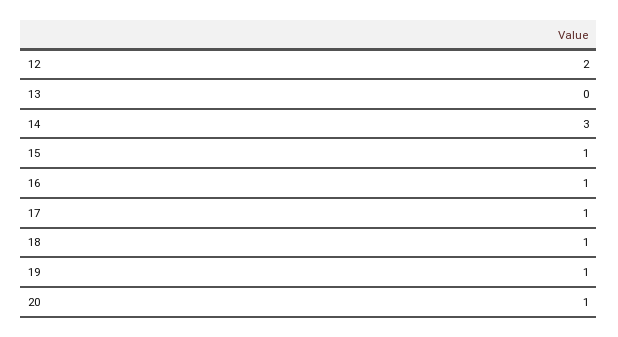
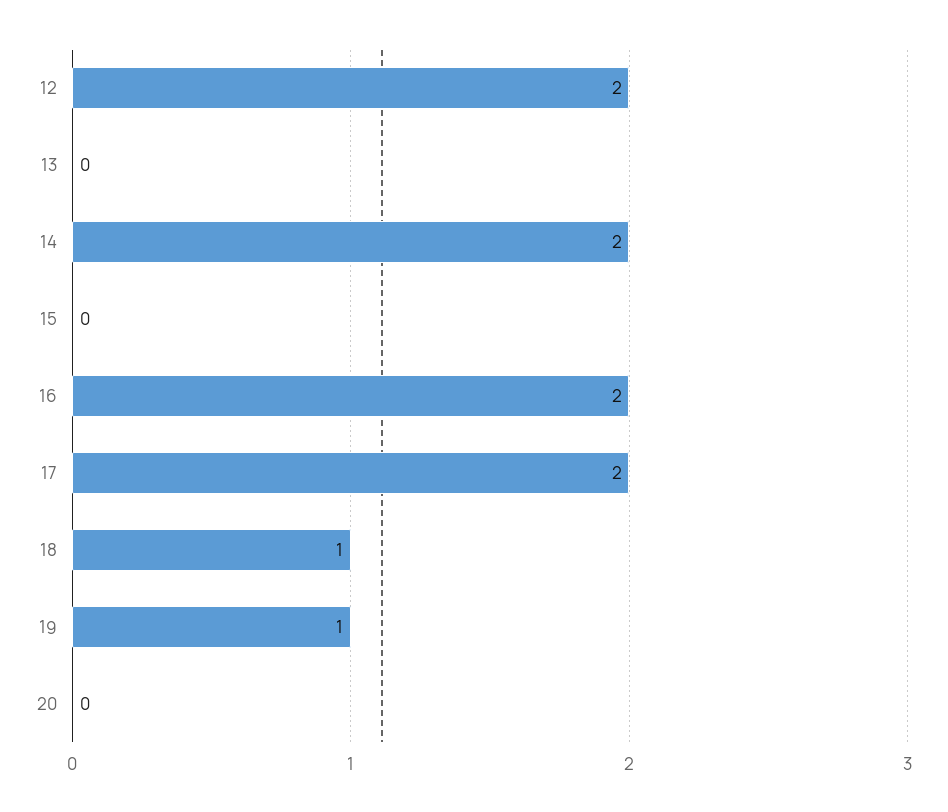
  {
    "12": 2,
    "13": 0,
-   "14": 3,
+   "14": 2,
-   "15": 1,
+   "15": 0,
-   "16": 1,
+   "16": 2,
-   "17": 1,
+   "17": 2,
    "18": 1,
    "19": 1,
-   "20": 1
+   "20": 0
  }

